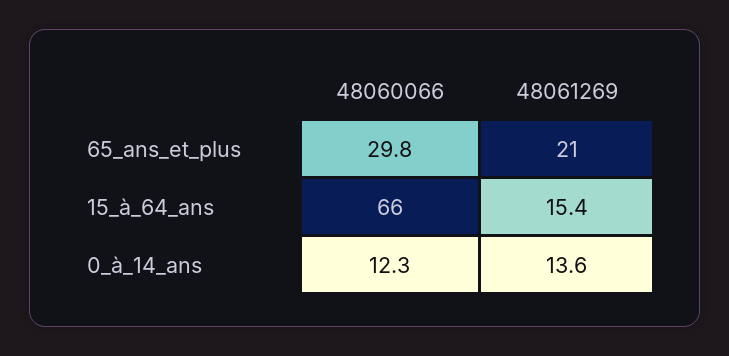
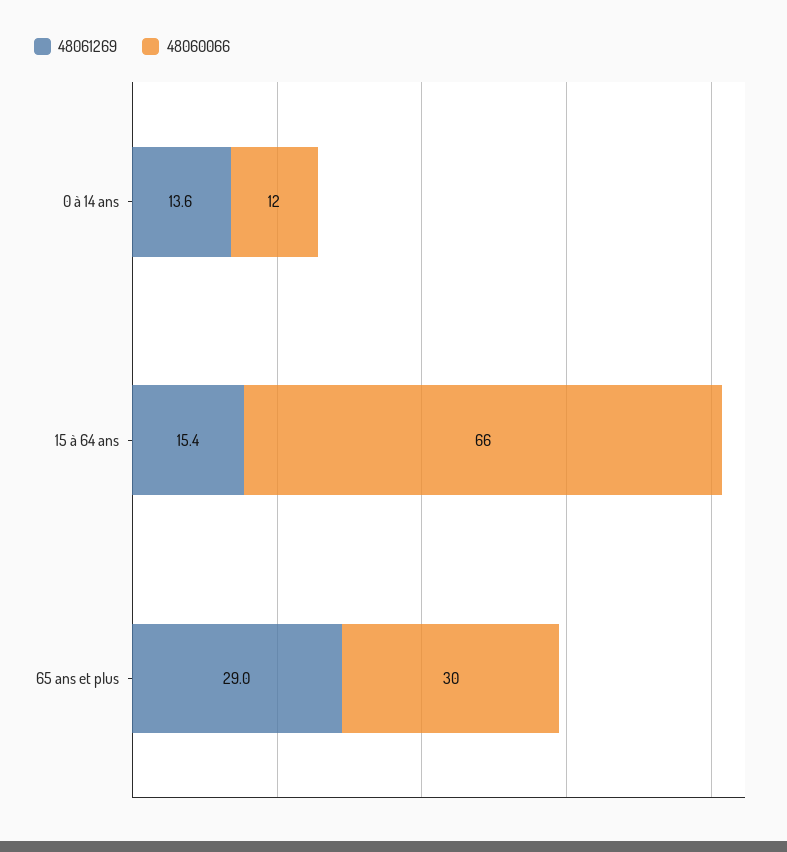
  {
    "48060066": {
      "65_ans_et_plus": 29.8,
      "15_à_64_ans": 66,
      "0_à_14_ans": 12.3
    },
    "48061269": {
-     "65_ans_et_plus": 21,
+     "65_ans_et_plus": 29,
      "15_à_64_ans": 15.4,
      "0_à_14_ans": 13.6
    }
  }

